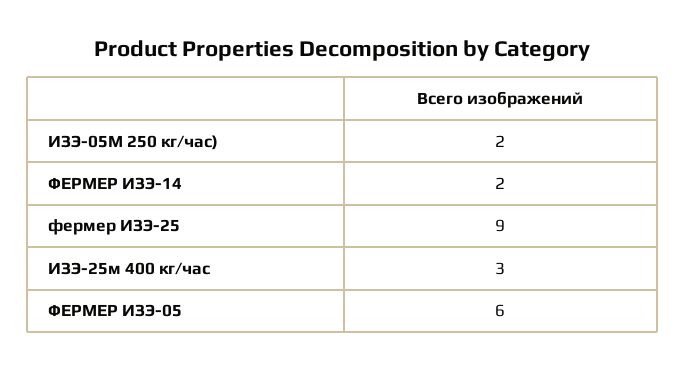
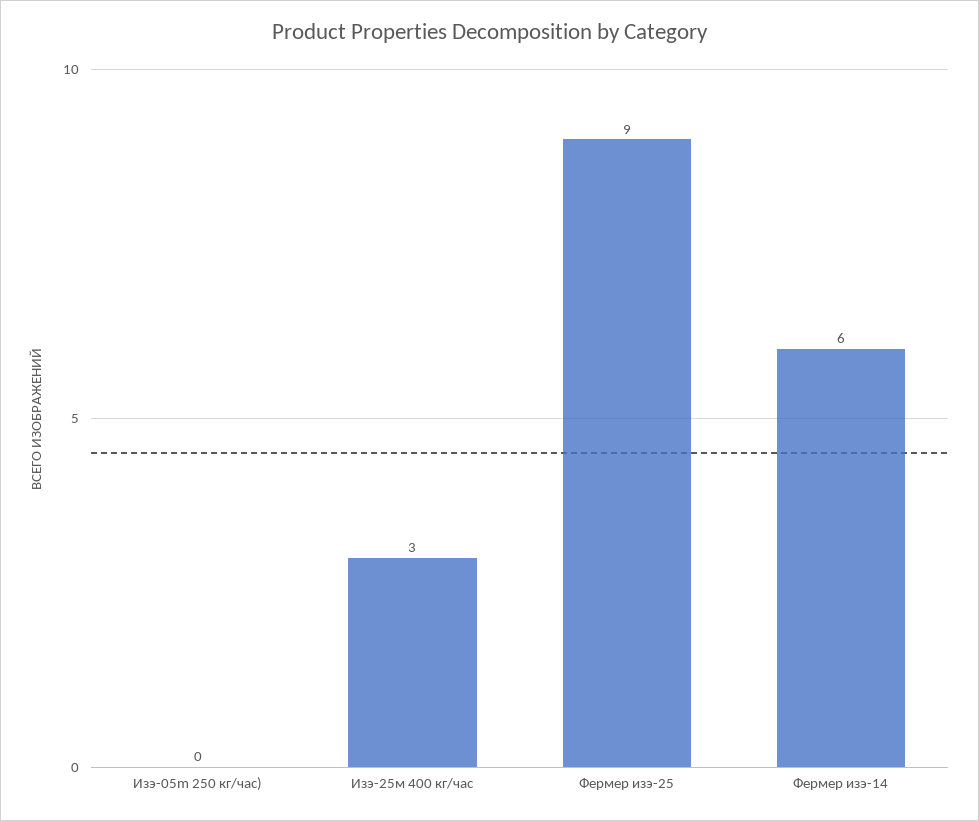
  {
-   "ИЗЭ-05M 250 кг/час)": 2,
+   "ИЗЭ-05M 250 кг/час)": 0,
-   "ФЕРМЕР ИЗЭ-14": 2,
+   "ФЕРМЕР ИЗЭ-14": 6,
    "фермер ИЗЭ-25": 9,
-   "ИЗЭ-25м 400 кг/час": 3,
+   "ИЗЭ-25м 400 кг/час": 3
-   "ФЕРМЕР ИЗЭ-05": 6
  }

